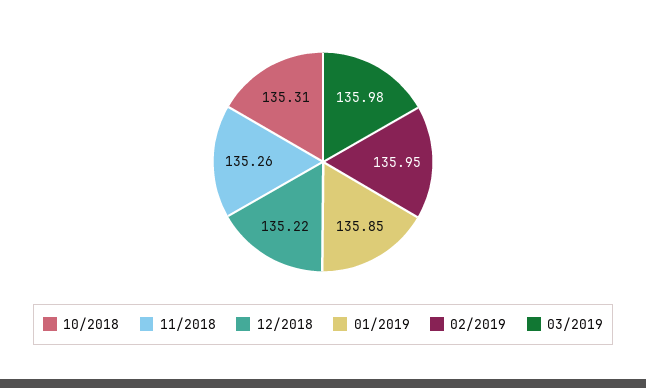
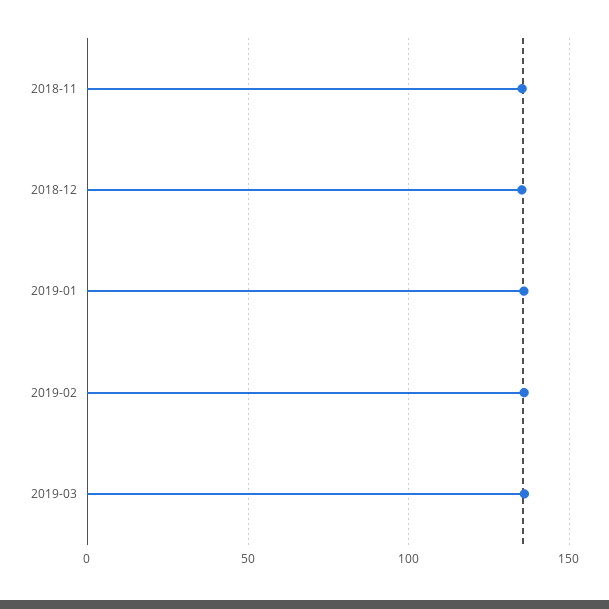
  {
-   "10/2018": 135.31,
    "11/2018": 135.26,
    "12/2018": 135.22,
    "01/2019": 135.85,
    "02/2019": 135.95,
    "03/2019": 135.98
  }

